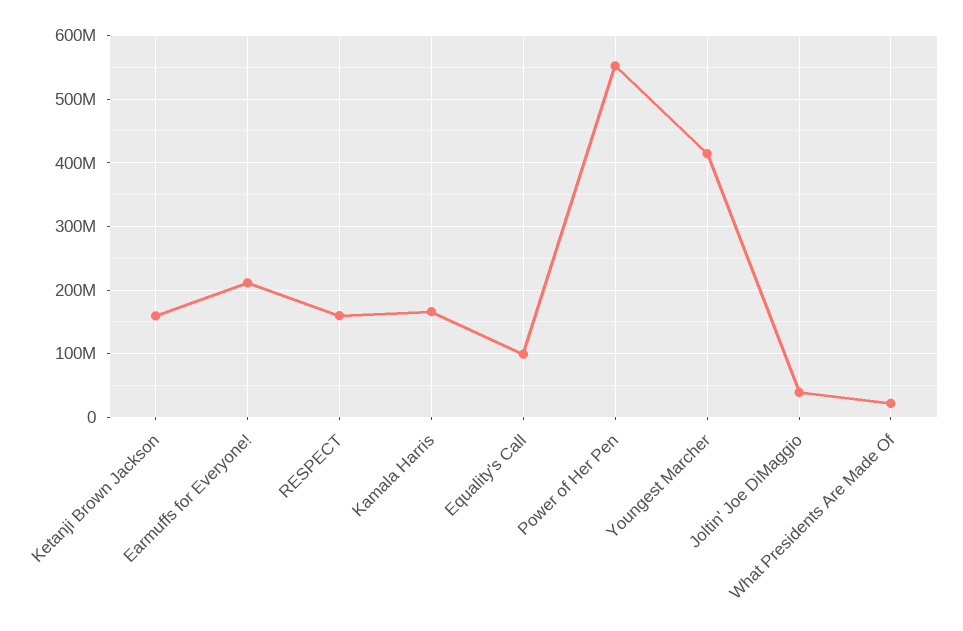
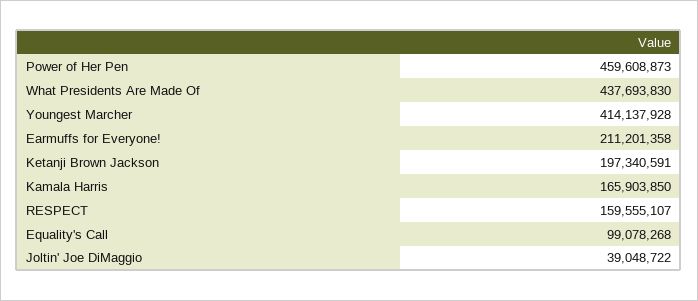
  {
-   "Ketanji Brown Jackson": 160000000,
+   "Ketanji Brown Jackson": 197340591,
    "Earmuffs for Everyone!": 211201358,
    "RESPECT": 159555107,
    "Kamala Harris": 165903850,
    "Equality's Call": 99078268,
-   "Power of Her Pen": 550000000,
+   "Power of Her Pen": 459608873,
    "Youngest Marcher": 414137928,
    "Joltin' Joe DiMaggio": 39048722,
-   "What Presidents Are Made Of": 20000000
+   "What Presidents Are Made Of": 437693830
  }

